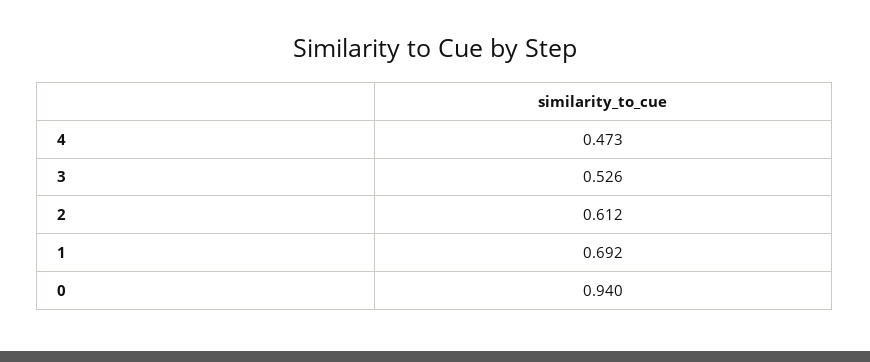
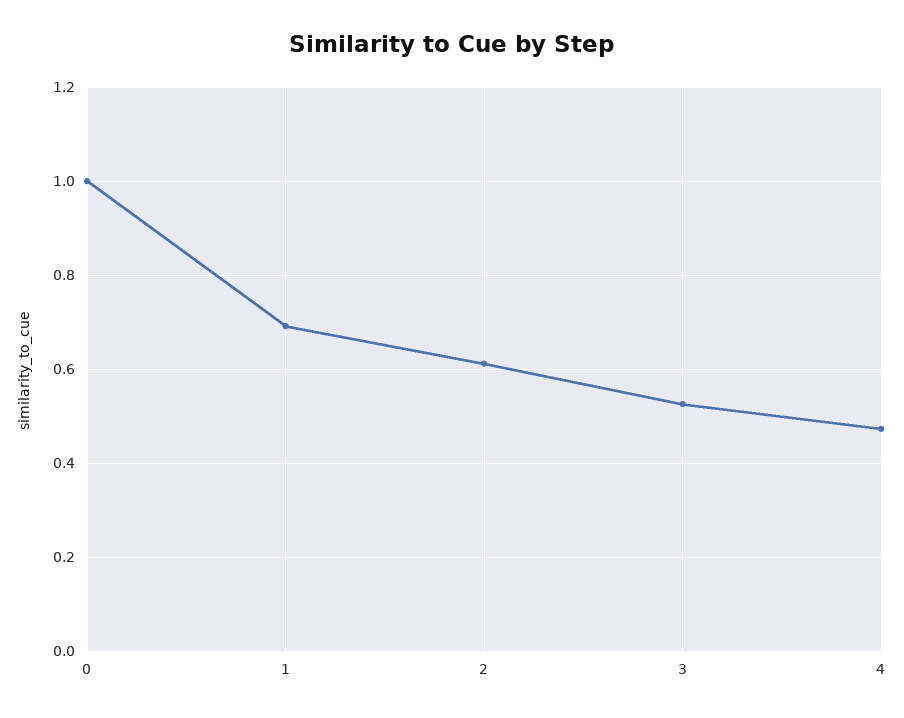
  {
    "4": 0.473,
    "3": 0.526,
    "2": 0.612,
    "1": 0.692,
-   "0": 0.94
+   "0": 1
  }

